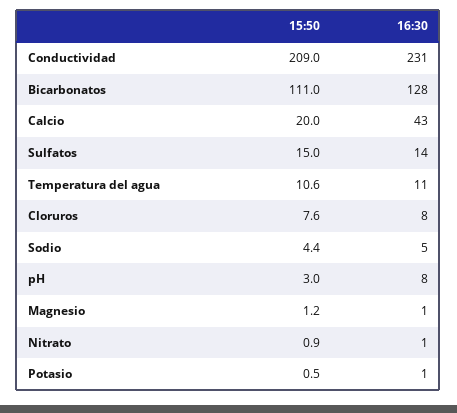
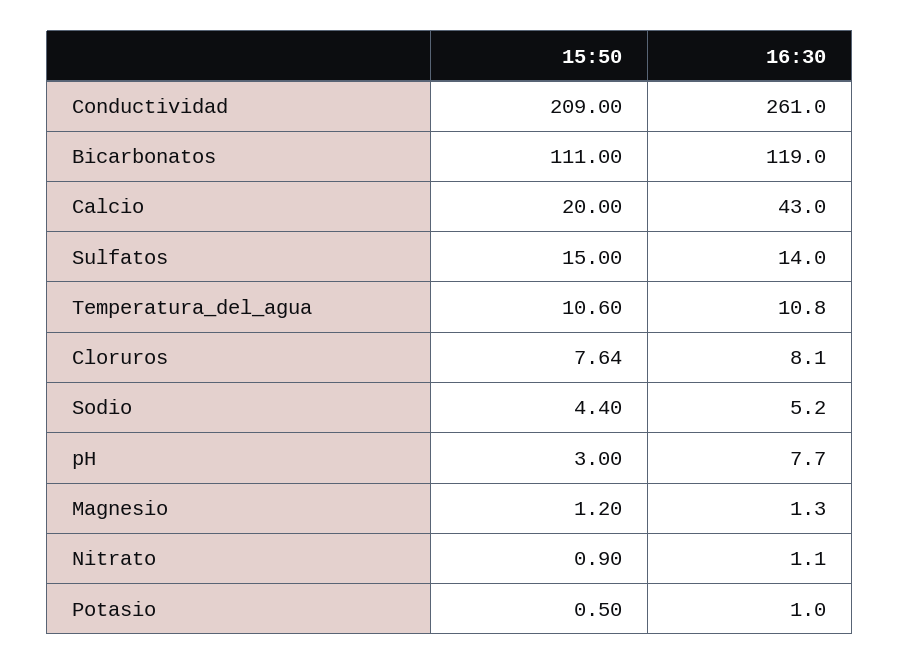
  {
    "15:50": {
      "Conductividad": 209,
      "Bicarbonatos": 111,
      "Calcio": 20,
      "Sulfatos": 15,
      "Temperatura del agua": 10.6,
      "Cloruros": 7.64,
      "Sodio": 4.4,
      "pH": 3,
      "Magnesio": 1.2,
      "Nitrato": 0.9,
      "Potasio": 0.5
    },
    "16:30": {
-     "Conductividad": 231,
+     "Conductividad": 261,
-     "Bicarbonatos": 128,
+     "Bicarbonatos": 119,
      "Calcio": 43,
      "Sulfatos": 14,
      "Temperatura del agua": 10.8,
      "Cloruros": 8.1,
      "Sodio": 5.2,
      "pH": 7.7,
      "Magnesio": 1.3,
      "Nitrato": 1.1,
      "Potasio": 1
    }
  }

